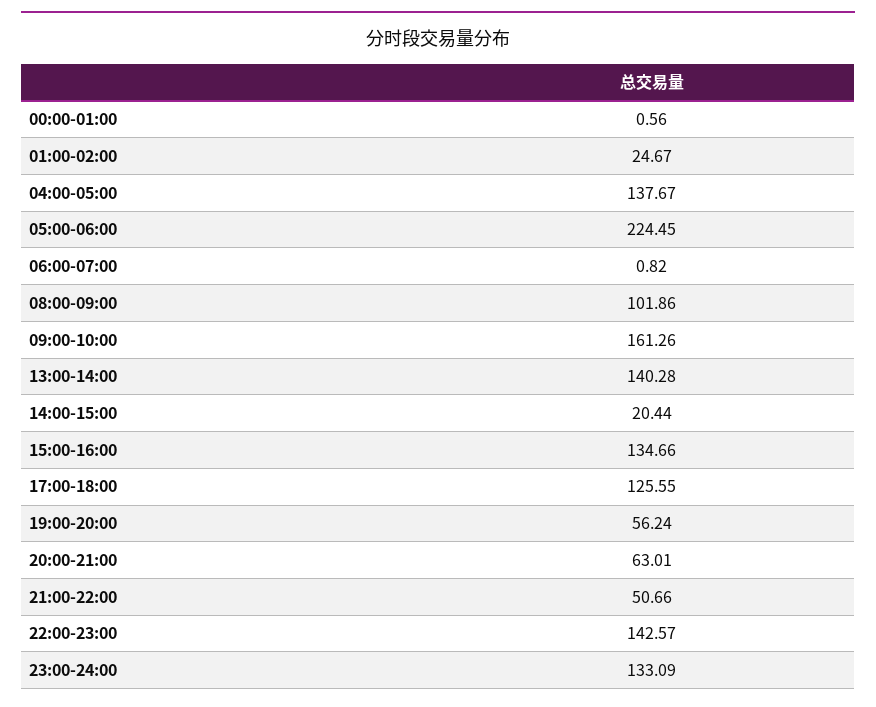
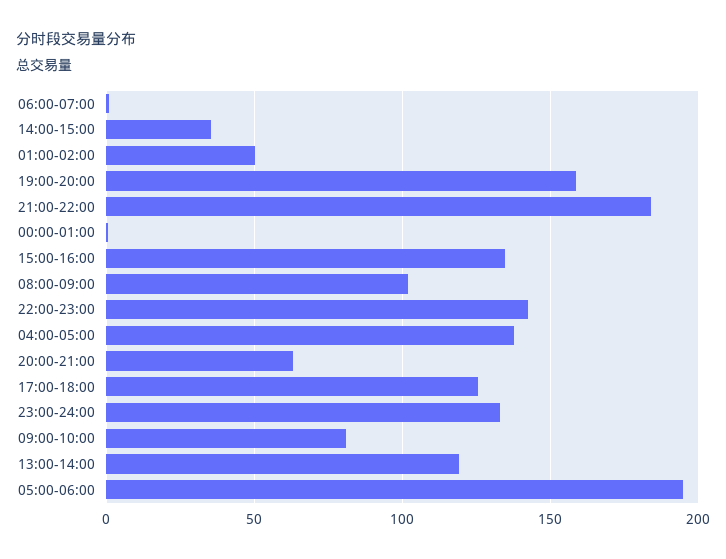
  {
    "00:00-01:00": 0.56,
-   "01:00-02:00": 24.67,
+   "01:00-02:00": 50,
    "04:00-05:00": 137.67,
-   "05:00-06:00": 224.45,
+   "05:00-06:00": 195,
    "06:00-07:00": 0.82,
    "08:00-09:00": 101.86,
-   "09:00-10:00": 161.26,
+   "09:00-10:00": 80,
-   "13:00-14:00": 140.28,
+   "13:00-14:00": 120,
-   "14:00-15:00": 20.44,
+   "14:00-15:00": 35,
    "15:00-16:00": 134.66,
    "17:00-18:00": 125.55,
-   "19:00-20:00": 56.24,
+   "19:00-20:00": 160,
    "20:00-21:00": 63.01,
-   "21:00-22:00": 50.66,
+   "21:00-22:00": 185,
    "22:00-23:00": 142.57,
    "23:00-24:00": 133.09
  }

